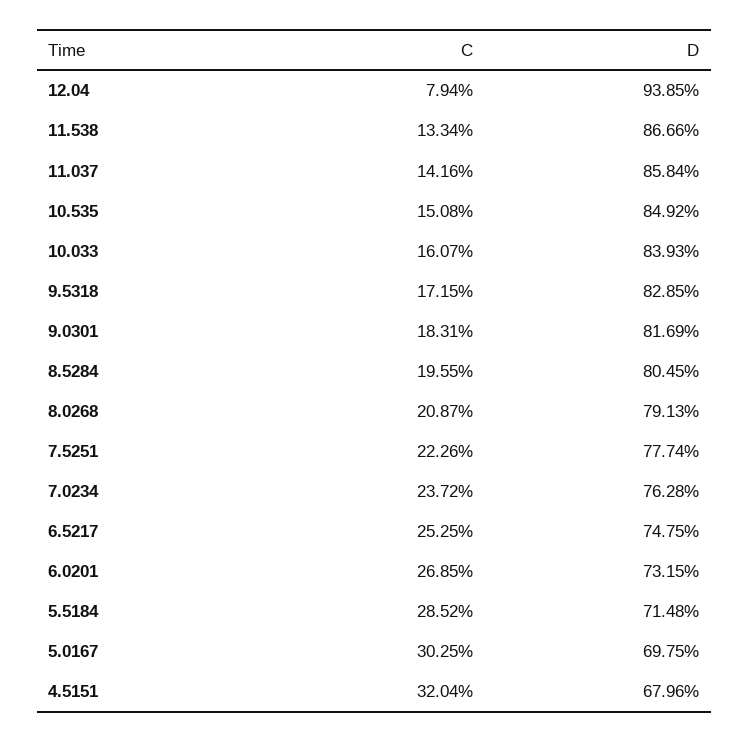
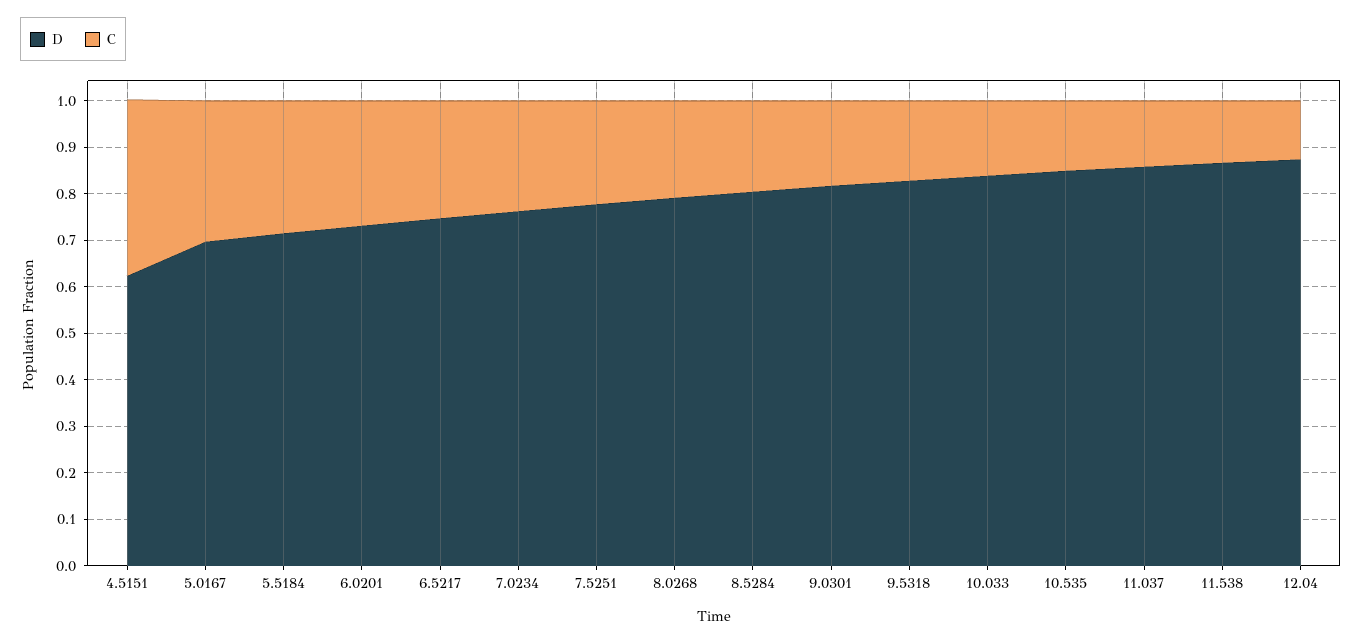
  {
    "C": {
-     "12.04": 0.0794,
+     "12.04": 0.12,
      "11.538": 0.1334,
      "11.037": 0.1416,
      "10.535": 0.1508,
      "10.033": 0.1607,
      "9.5318": 0.1715,
      "9.0301": 0.1831,
      "8.5284": 0.1955,
      "8.0268": 0.2087,
      "7.5251": 0.2226,
      "7.0234": 0.2372,
      "6.5217": 0.2525,
      "6.0201": 0.2685,
      "5.5184": 0.2852,
      "5.0167": 0.3025,
-     "4.5151": 0.3204
+     "4.5151": 0.38
    },
    "D": {
-     "12.04": 0.9385,
+     "12.04": 0.88,
      "11.538": 0.8666,
      "11.037": 0.8584,
      "10.535": 0.8492,
      "10.033": 0.8393,
      "9.5318": 0.8285,
      "9.0301": 0.8169,
      "8.5284": 0.8045,
      "8.0268": 0.7913,
      "7.5251": 0.7774,
      "7.0234": 0.7628,
      "6.5217": 0.7475,
      "6.0201": 0.7315,
      "5.5184": 0.7148,
      "5.0167": 0.6975,
-     "4.5151": 0.6796
+     "4.5151": 0.62
    }
  }

